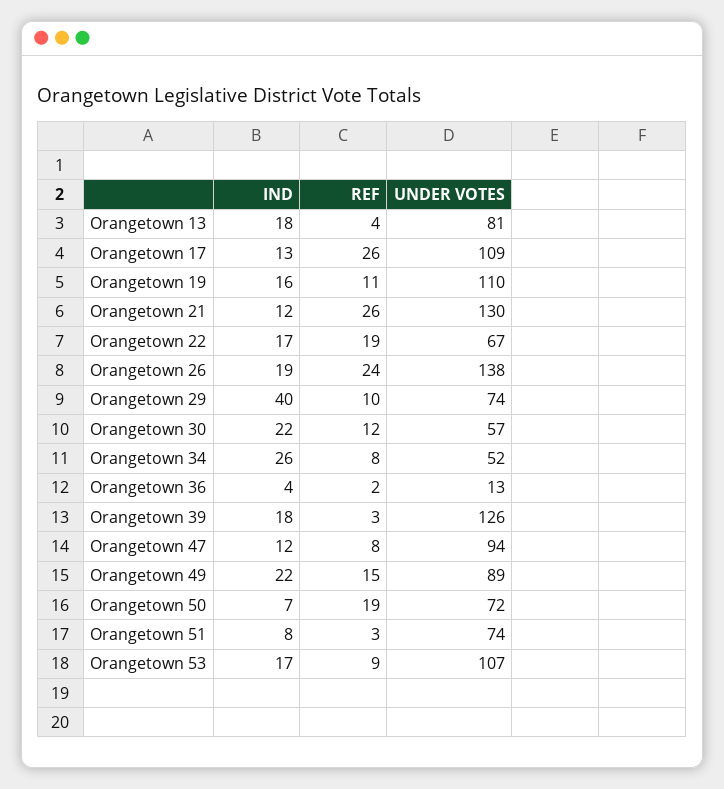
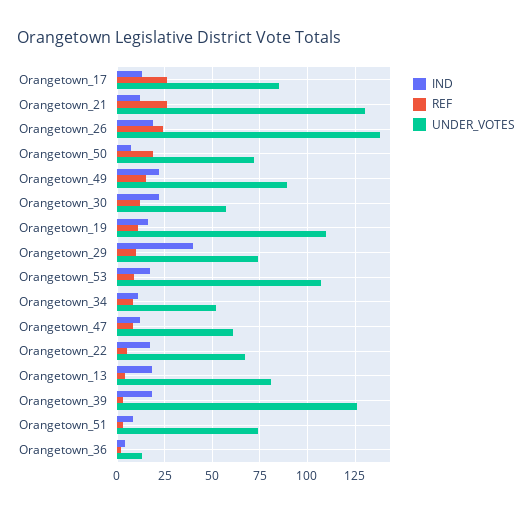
  {
    "IND": {
      "Orangetown 13": 18,
      "Orangetown 17": 13,
      "Orangetown 19": 16,
      "Orangetown 21": 12,
      "Orangetown 22": 17,
      "Orangetown 26": 19,
      "Orangetown 29": 40,
      "Orangetown 30": 22,
-     "Orangetown 34": 26,
+     "Orangetown 34": 10,
      "Orangetown 36": 4,
      "Orangetown 39": 18,
      "Orangetown 47": 12,
      "Orangetown 49": 22,
      "Orangetown 50": 7,
      "Orangetown 51": 8,
      "Orangetown 53": 17
    },
    "REF": {
      "Orangetown 13": 4,
      "Orangetown 17": 26,
      "Orangetown 19": 11,
      "Orangetown 21": 26,
-     "Orangetown 22": 19,
+     "Orangetown 22": 5,
      "Orangetown 26": 24,
      "Orangetown 29": 10,
      "Orangetown 30": 12,
      "Orangetown 34": 8,
      "Orangetown 36": 2,
      "Orangetown 39": 3,
      "Orangetown 47": 8,
      "Orangetown 49": 15,
      "Orangetown 50": 19,
      "Orangetown 51": 3,
      "Orangetown 53": 9
    },
    "UNDER VOTES": {
      "Orangetown 13": 81,
-     "Orangetown 17": 109,
+     "Orangetown 17": 85,
      "Orangetown 19": 110,
      "Orangetown 21": 130,
      "Orangetown 22": 67,
      "Orangetown 26": 138,
      "Orangetown 29": 74,
      "Orangetown 30": 57,
      "Orangetown 34": 52,
      "Orangetown 36": 13,
      "Orangetown 39": 126,
-     "Orangetown 47": 94,
+     "Orangetown 47": 60,
      "Orangetown 49": 89,
      "Orangetown 50": 72,
      "Orangetown 51": 74,
      "Orangetown 53": 107
    }
  }

